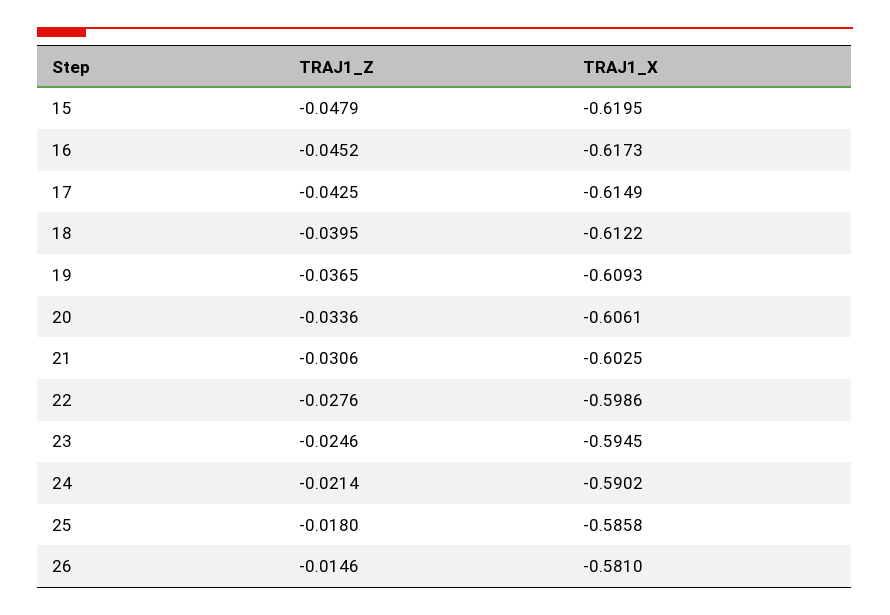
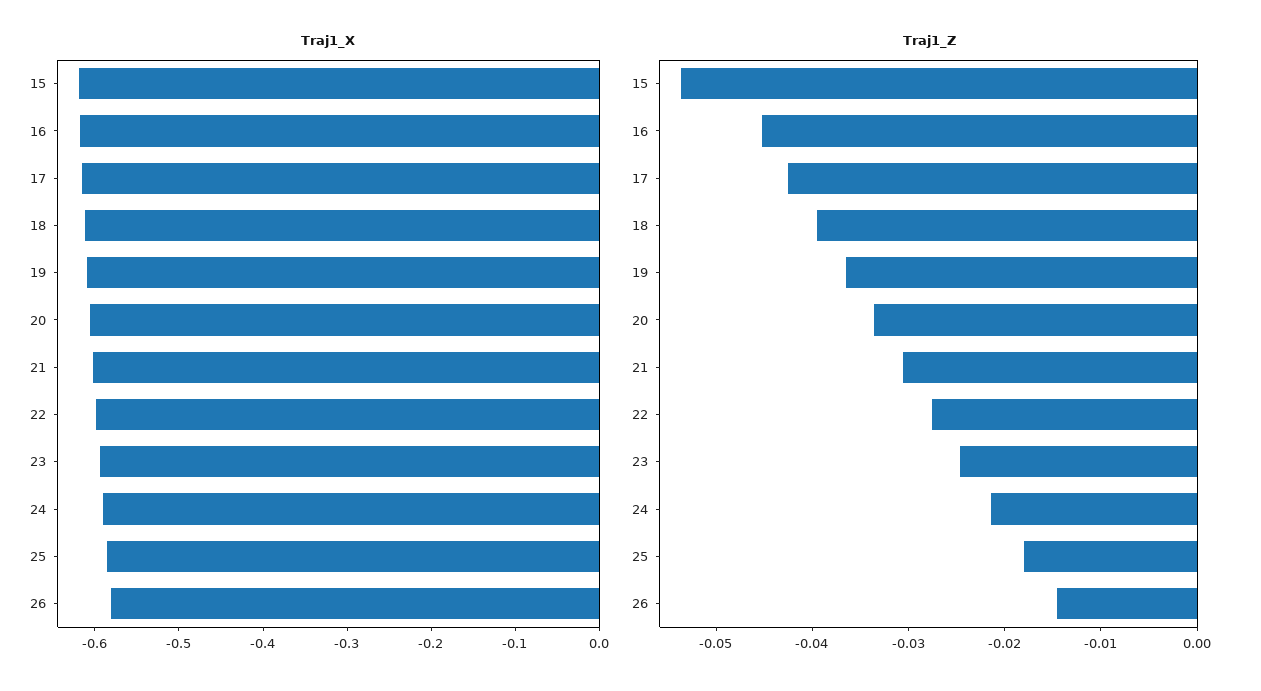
  {
    "TRAJ1_Z": {
-     "15": -0.0479,
+     "15": -0.054,
      "16": -0.0452,
      "17": -0.0425,
      "18": -0.0395,
      "19": -0.0365,
      "20": -0.0336,
      "21": -0.0306,
      "22": -0.0276,
      "23": -0.0246,
      "24": -0.0214,
      "25": -0.018,
      "26": -0.0146
    },
    "TRAJ1_X": {
      "15": -0.6195,
      "16": -0.6173,
      "17": -0.6149,
      "18": -0.6122,
      "19": -0.6093,
      "20": -0.6061,
      "21": -0.6025,
      "22": -0.5986,
      "23": -0.5945,
      "24": -0.5902,
      "25": -0.5858,
      "26": -0.581
    }
  }

